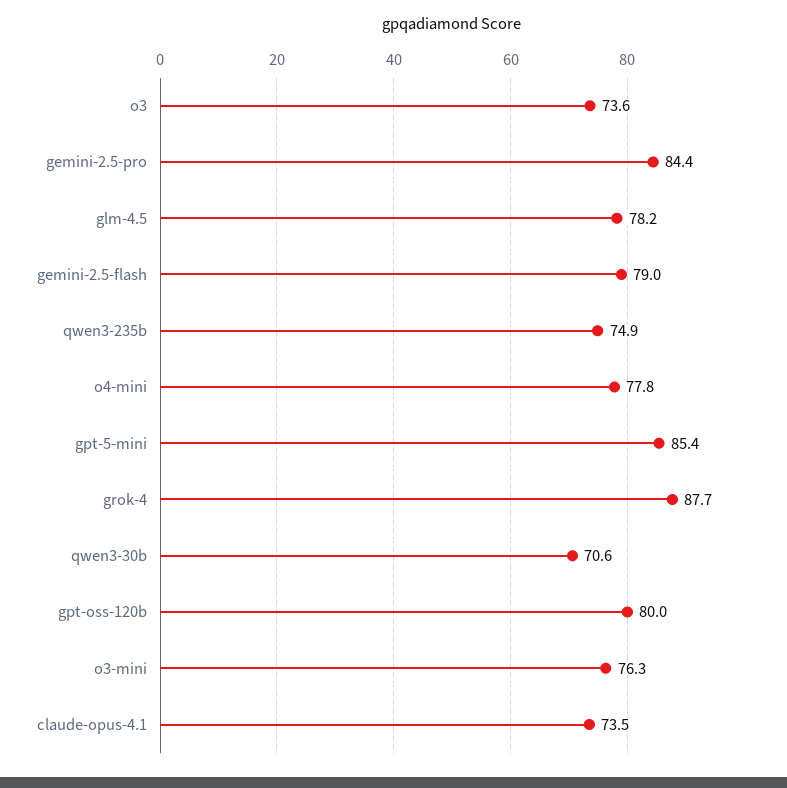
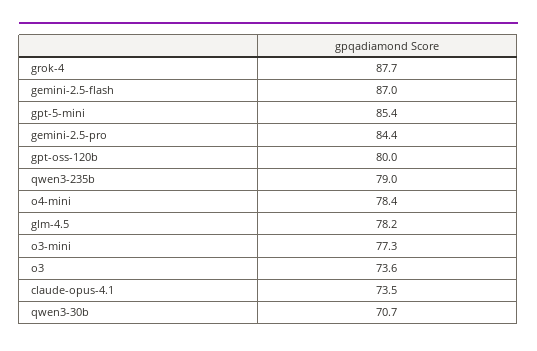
  {
    "o3": 73.6,
    "gemini-2.5-pro": 84.4,
    "glm-4.5": 78.2,
-   "gemini-2.5-flash": 79,
+   "gemini-2.5-flash": 87,
-   "qwen3-235b": 74.9,
+   "qwen3-235b": 79,
-   "o4-mini": 77.8,
+   "o4-mini": 78.4,
    "gpt-5-mini": 85.4,
    "grok-4": 87.7,
-   "qwen3-30b": 70.6,
+   "qwen3-30b": 70.7,
    "gpt-oss-120b": 80,
-   "o3-mini": 76.3,
+   "o3-mini": 77.3,
    "claude-opus-4.1": 73.5
  }

